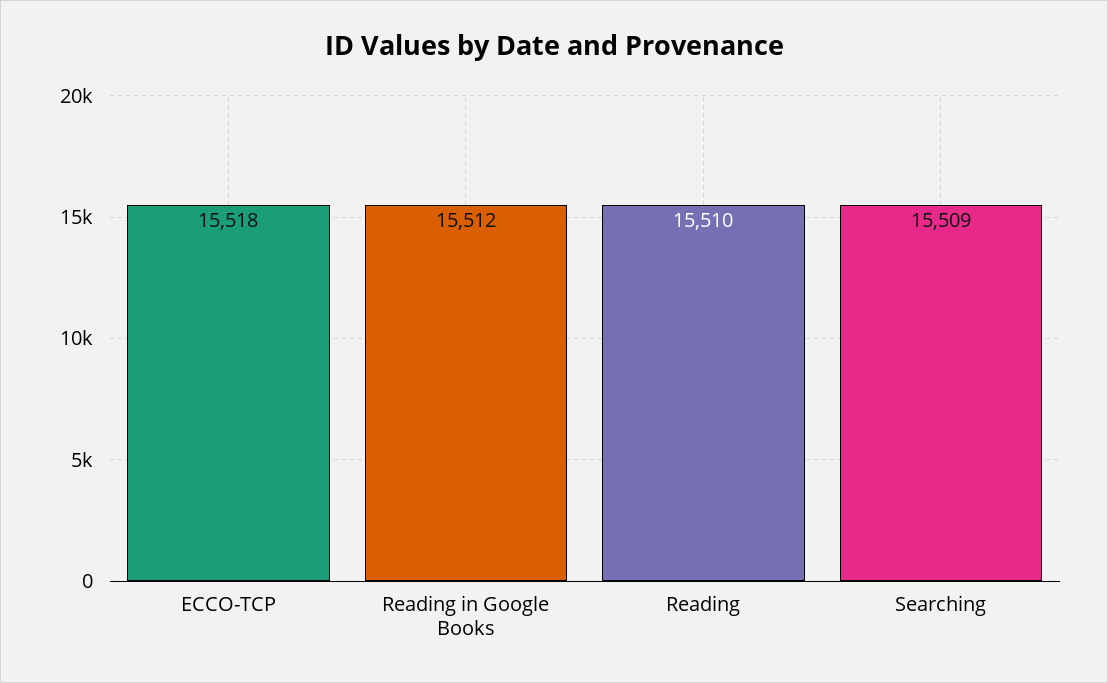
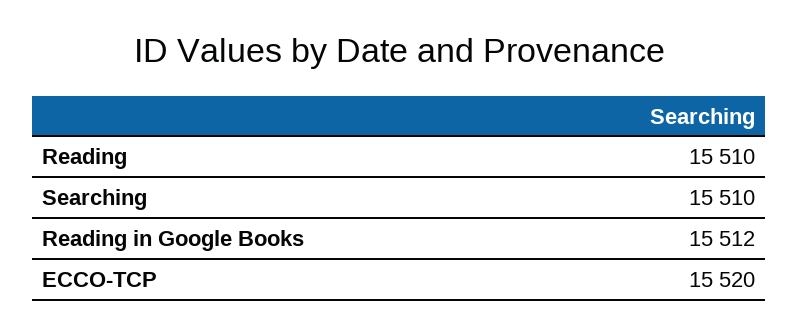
  {
-   "ECCO-TCP": 15518,
+   "ECCO-TCP": 15520,
    "Reading in Google Books": 15512,
    "Reading": 15510,
-   "Searching": 15509
+   "Searching": 15510
  }

